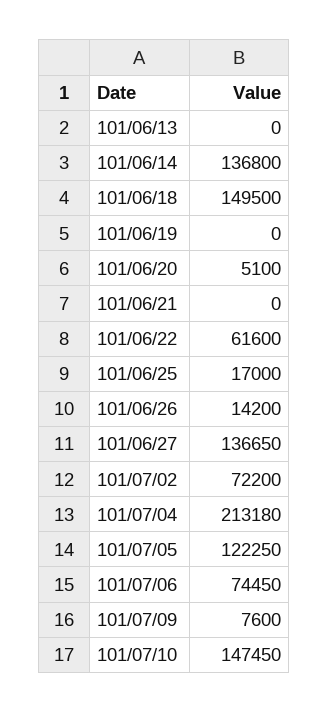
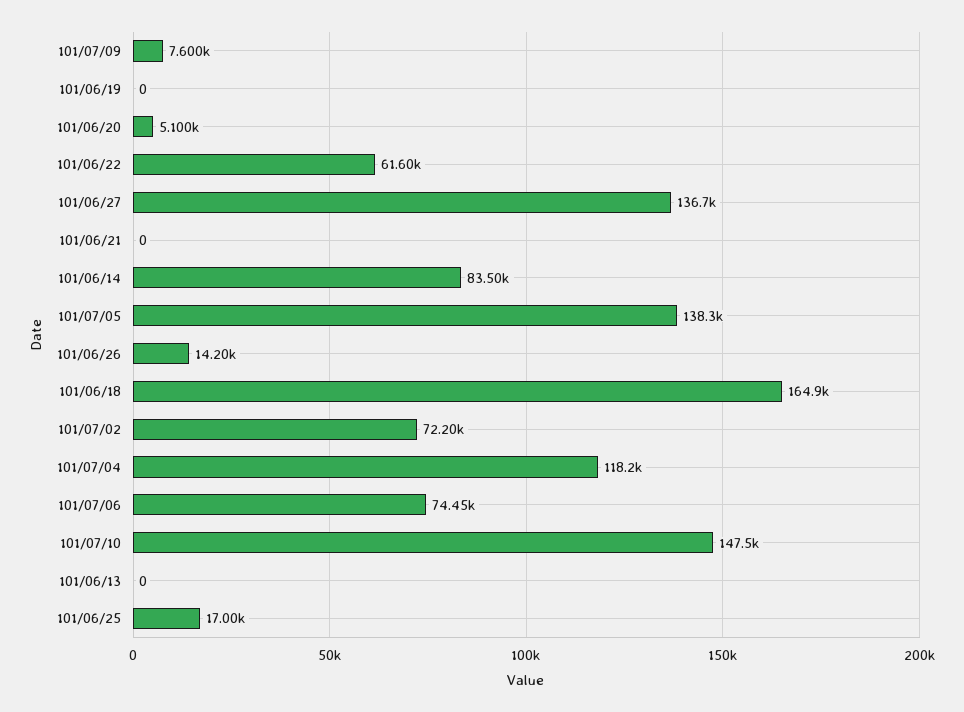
  {
    "101/06/13": 0,
-   "101/06/14": 136800,
+   "101/06/14": 83500,
-   "101/06/18": 149500,
+   "101/06/18": 164900,
    "101/06/19": 0,
    "101/06/20": 5100,
    "101/06/21": 0,
    "101/06/22": 61600,
    "101/06/25": 17000,
    "101/06/26": 14200,
    "101/06/27": 136650,
    "101/07/02": 72200,
-   "101/07/04": 213180,
+   "101/07/04": 118200,
-   "101/07/05": 122250,
+   "101/07/05": 138300,
    "101/07/06": 74450,
    "101/07/09": 7600,
    "101/07/10": 147450
  }

